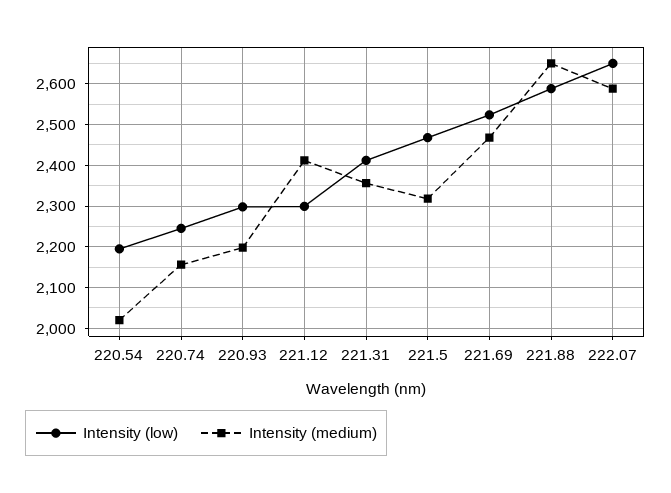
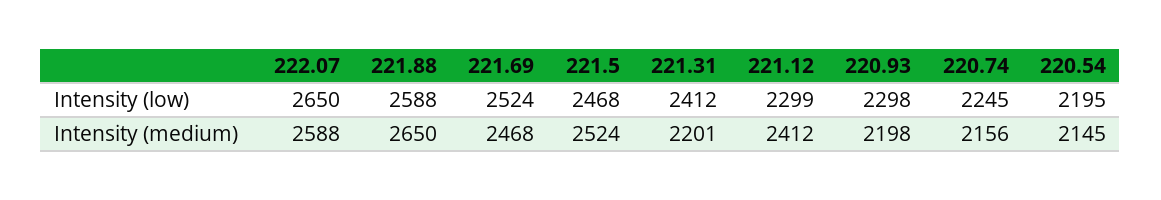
  {
    "Intensity (low)": {
      "220.54": 2195,
      "220.74": 2245,
      "220.93": 2298,
      "221.12": 2299,
      "221.31": 2412,
      "221.5": 2468,
      "221.69": 2524,
      "221.88": 2588,
      "222.07": 2650
    },
    "Intensity (medium)": {
-     "220.54": 2020,
+     "220.54": 2145,
      "220.74": 2156,
      "220.93": 2198,
      "221.12": 2412,
-     "221.31": 2360,
+     "221.31": 2201,
-     "221.5": 2320,
+     "221.5": 2524,
      "221.69": 2468,
      "221.88": 2650,
      "222.07": 2588
    }
  }

